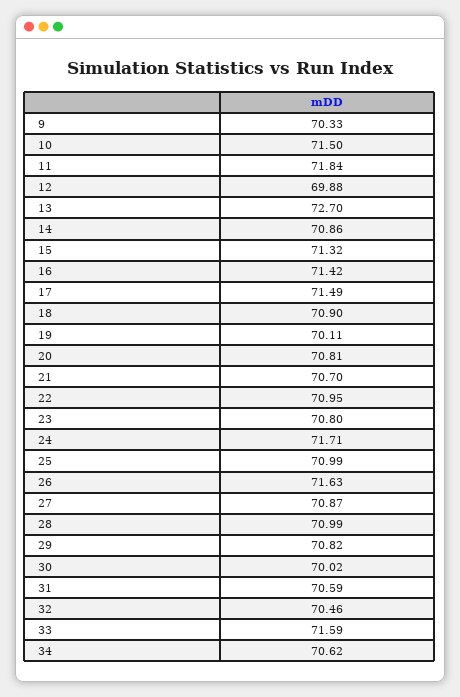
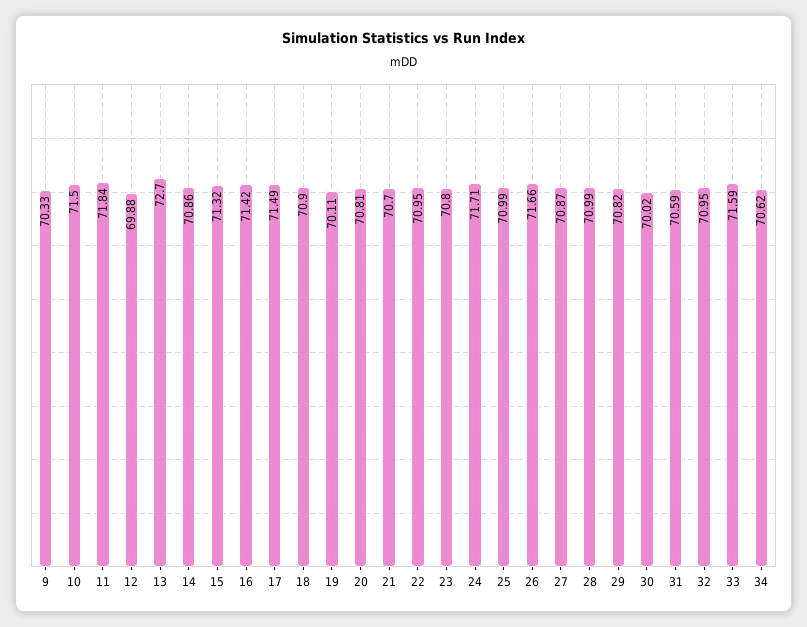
  {
    "9": 70.33,
    "10": 71.5,
    "11": 71.84,
    "12": 69.88,
    "13": 72.7,
    "14": 70.86,
    "15": 71.32,
    "16": 71.42,
    "17": 71.49,
    "18": 70.9,
    "19": 70.11,
    "20": 70.81,
    "21": 70.7,
    "22": 70.95,
    "23": 70.8,
    "24": 71.71,
    "25": 70.99,
-   "26": 71.63,
+   "26": 71.66,
    "27": 70.87,
    "28": 70.99,
    "29": 70.82,
    "30": 70.02,
    "31": 70.59,
-   "32": 70.46,
+   "32": 70.95,
    "33": 71.59,
    "34": 70.62
  }

